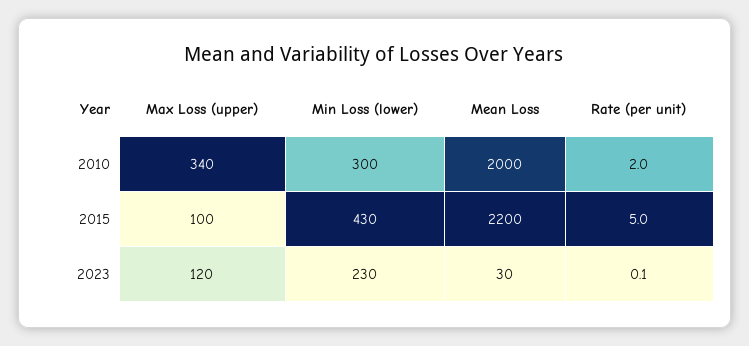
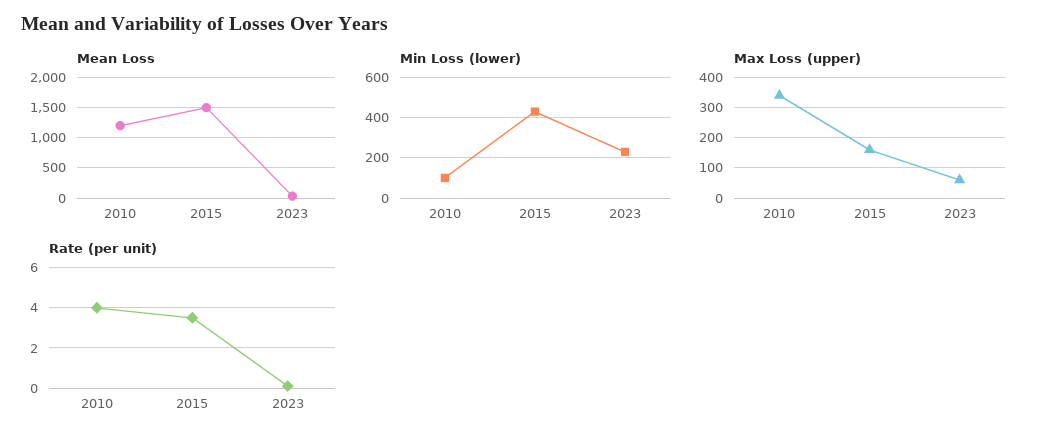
  {
    "Max Loss (upper)": {
      "2010": 340,
-     "2015": 100,
+     "2015": 160,
-     "2023": 120
+     "2023": 60
    },
    "Min Loss (lower)": {
-     "2010": 300,
+     "2010": 100,
      "2015": 430,
      "2023": 230
    },
    "Mean Loss": {
-     "2010": 2000,
+     "2010": 1200,
-     "2015": 2200,
+     "2015": 1500,
      "2023": 30
    },
    "Rate (per unit)": {
-     "2010": 2,
+     "2010": 4,
-     "2015": 5,
+     "2015": 3.5,
      "2023": 0.1
    }
  }

